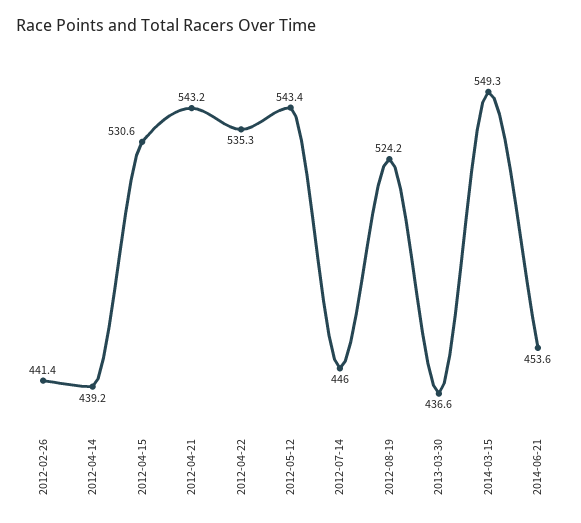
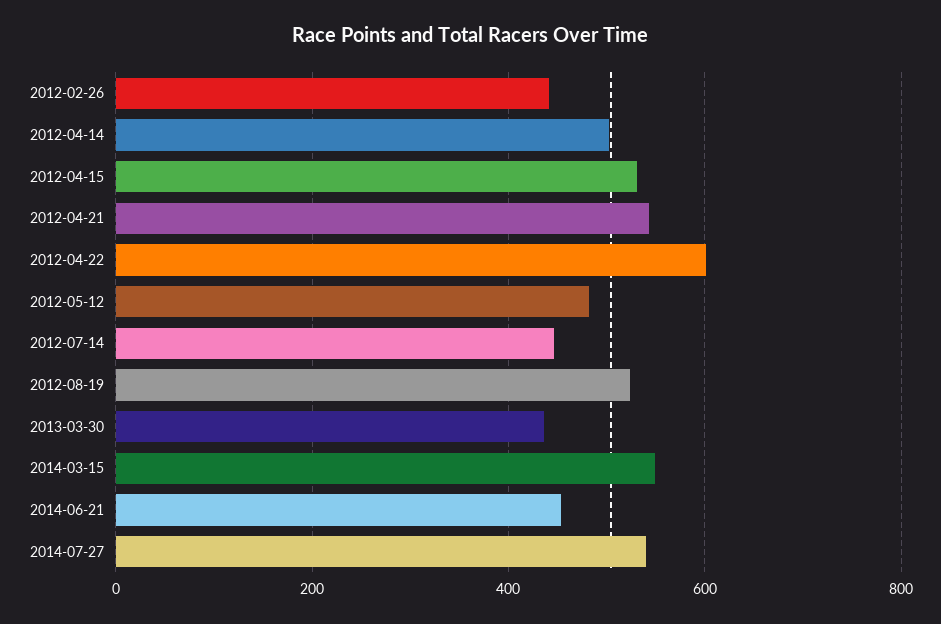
  {
    "2012-02-26": 441.4,
-   "2012-04-14": 439.2,
+   "2012-04-14": 500,
    "2012-04-15": 530.6,
    "2012-04-21": 543.2,
-   "2012-04-22": 535.3,
+   "2012-04-22": 600,
-   "2012-05-12": 543.4,
+   "2012-05-12": 480,
    "2012-07-14": 446,
    "2012-08-19": 524.2,
    "2013-03-30": 436.6,
    "2014-03-15": 549.3,
-   "2014-06-21": 453.6
+   "2014-06-21": 453.6,
+   "2014-07-27": 540
  }

